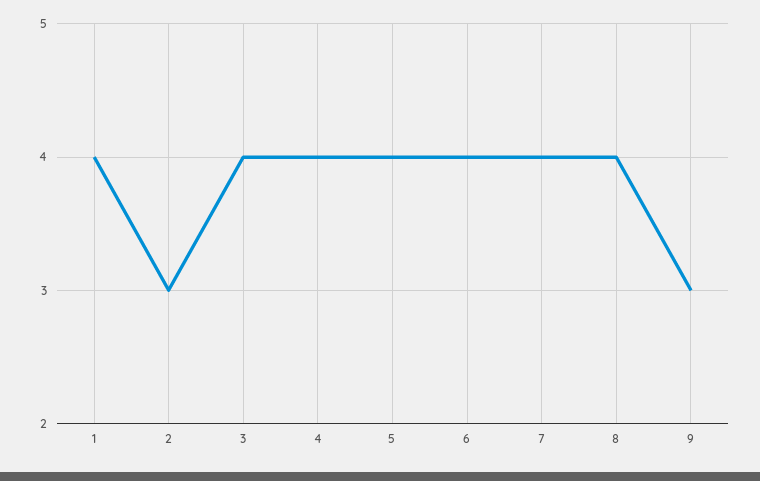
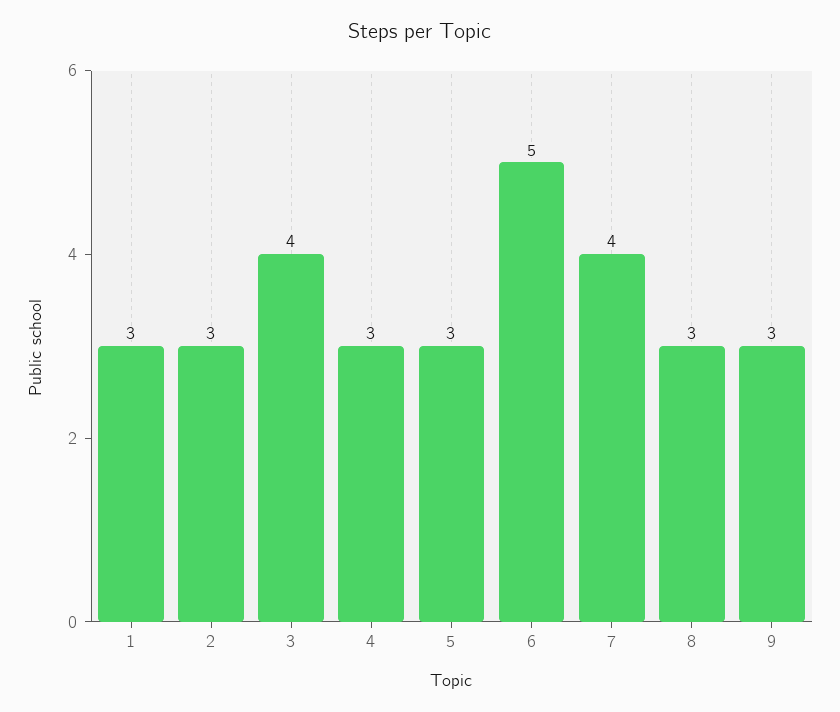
  {
-   "1": 4,
+   "1": 3,
    "2": 3,
    "3": 4,
-   "4": 4,
+   "4": 3,
-   "5": 4,
+   "5": 3,
-   "6": 4,
+   "6": 5,
    "7": 4,
-   "8": 4,
+   "8": 3,
    "9": 3
  }

